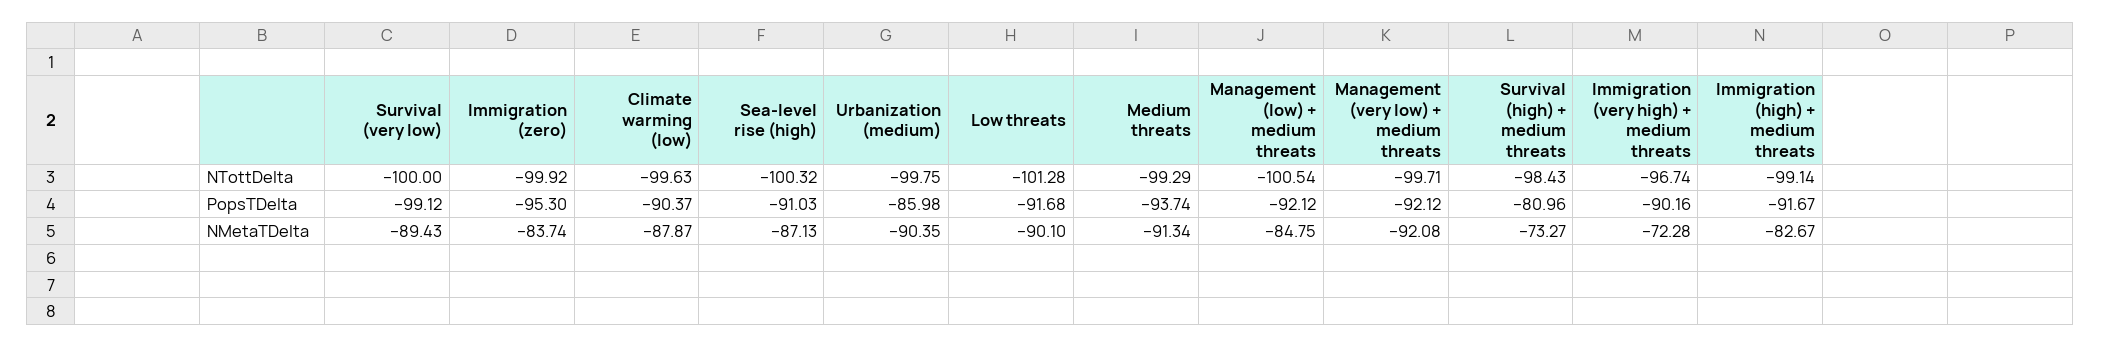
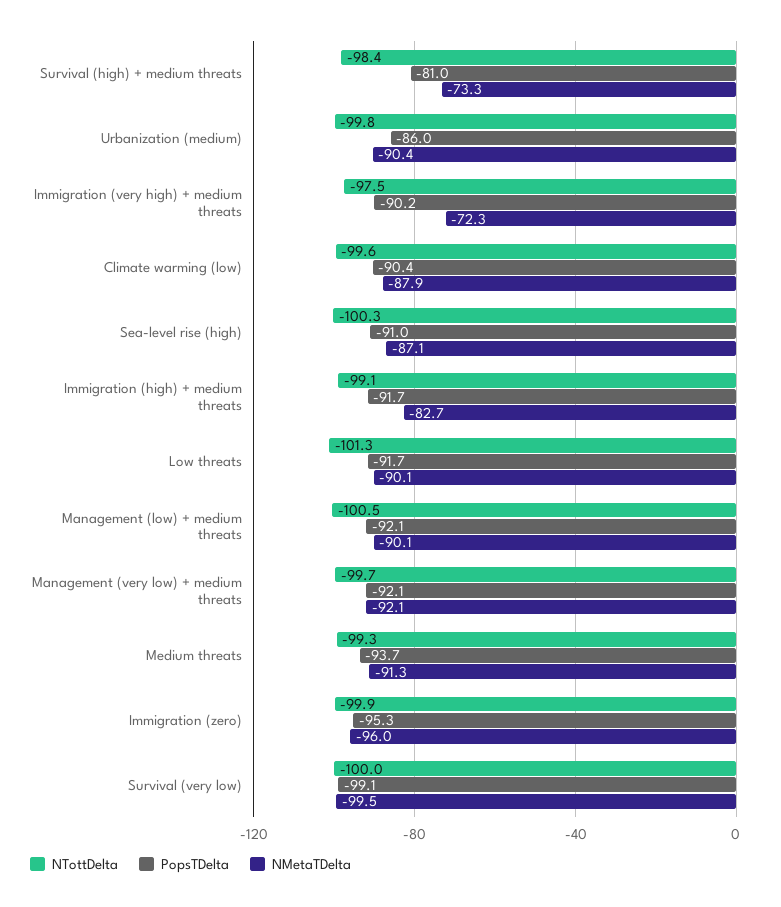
  {
    "NTottDelta": {
      "Survival (very low)": -100,
      "Immigration (zero)": -99.92,
      "Climate warming (low)": -99.63,
      "Sea-level rise (high)": -100.32,
      "Urbanization (medium)": -99.75,
      "Low threats": -101.28,
      "Medium threats": -99.29,
      "Management (low) + medium threats": -100.54,
      "Management (very low) + medium threats": -99.71,
      "Survival (high) + medium threats": -98.43,
-     "Immigration (very high) + medium threats": -96.74,
+     "Immigration (very high) + medium threats": -97.5,
      "Immigration (high) + medium threats": -99.14
    },
    "PopsTDelta": {
      "Survival (very low)": -99.12,
      "Immigration (zero)": -95.3,
      "Climate warming (low)": -90.37,
      "Sea-level rise (high)": -91.03,
      "Urbanization (medium)": -85.98,
      "Low threats": -91.68,
      "Medium threats": -93.74,
      "Management (low) + medium threats": -92.12,
      "Management (very low) + medium threats": -92.12,
      "Survival (high) + medium threats": -80.96,
      "Immigration (very high) + medium threats": -90.16,
      "Immigration (high) + medium threats": -91.67
    },
    "NMetaTDelta": {
-     "Survival (very low)": -89.43,
+     "Survival (very low)": -99.5,
-     "Immigration (zero)": -83.74,
+     "Immigration (zero)": -96,
      "Climate warming (low)": -87.87,
      "Sea-level rise (high)": -87.13,
      "Urbanization (medium)": -90.35,
      "Low threats": -90.1,
      "Medium threats": -91.34,
-     "Management (low) + medium threats": -84.75,
+     "Management (low) + medium threats": -90.1,
      "Management (very low) + medium threats": -92.08,
      "Survival (high) + medium threats": -73.27,
      "Immigration (very high) + medium threats": -72.28,
      "Immigration (high) + medium threats": -82.67
    }
  }

